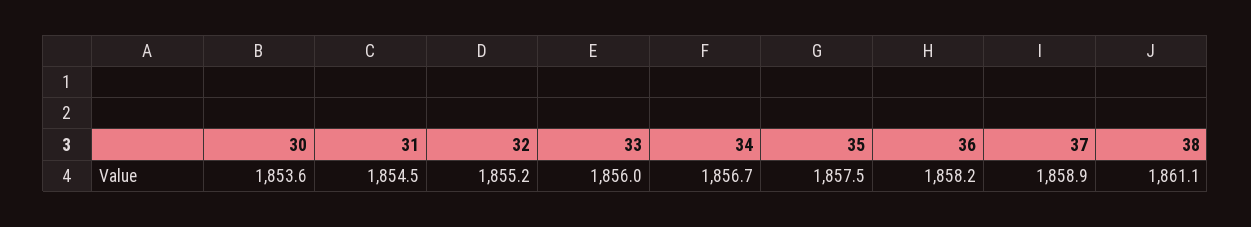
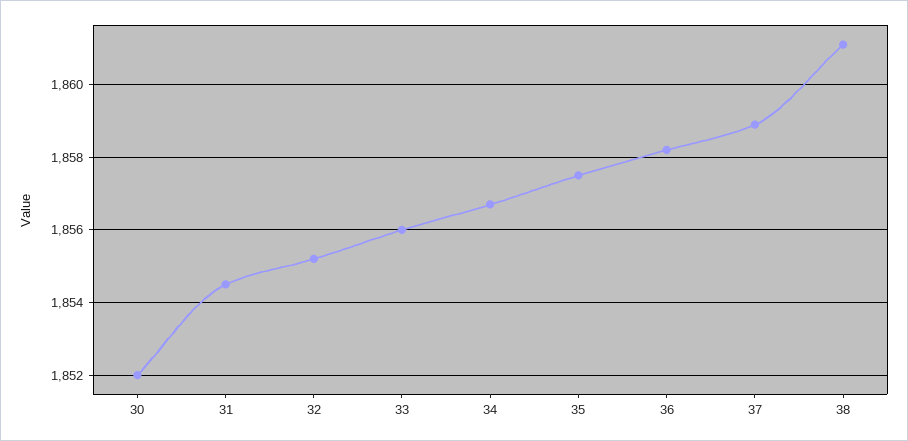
  {
-   "30": 1853.6,
+   "30": 1852,
    "31": 1854.5,
    "32": 1855.2,
    "33": 1856,
    "34": 1856.7,
    "35": 1857.5,
    "36": 1858.2,
    "37": 1858.9,
    "38": 1861.1
  }

